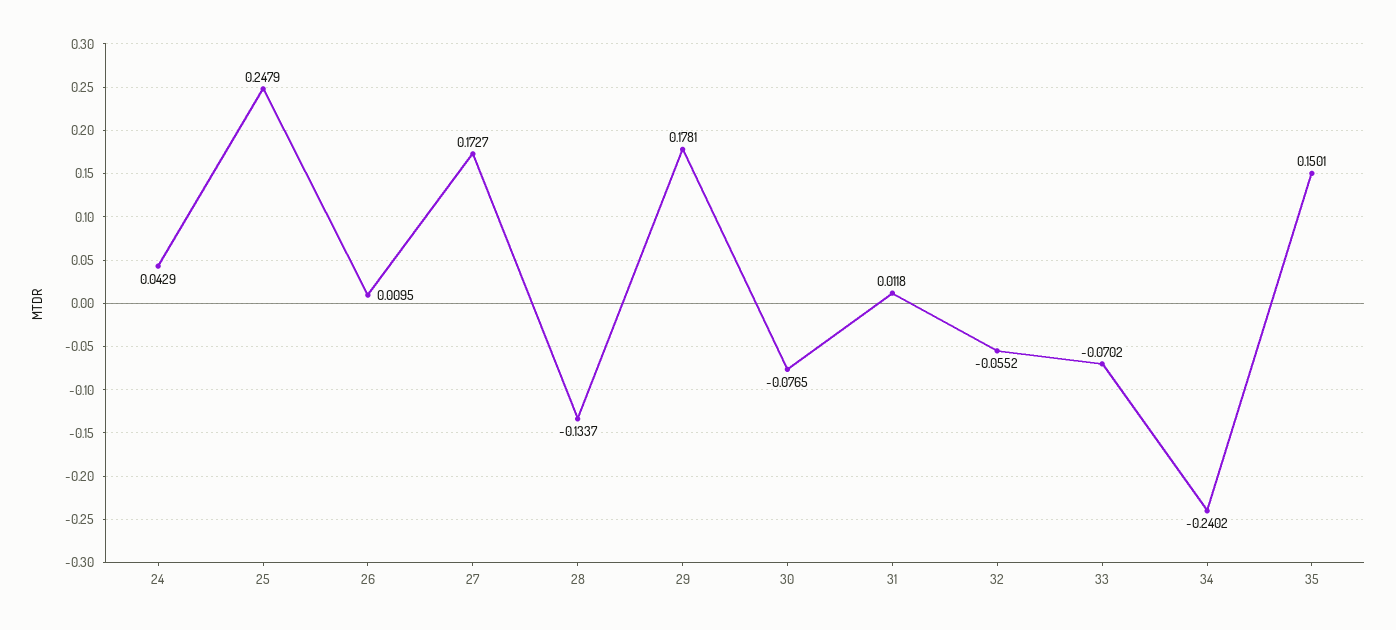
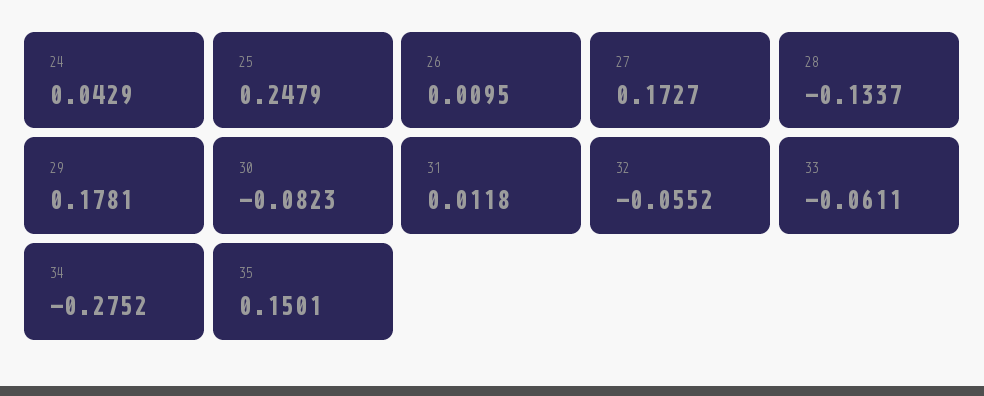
  {
    "24": 0.0429,
    "25": 0.2479,
    "26": 0.0095,
    "27": 0.1727,
    "28": -0.1337,
    "29": 0.1781,
-   "30": -0.0765,
+   "30": -0.0823,
    "31": 0.0118,
    "32": -0.0552,
-   "33": -0.0702,
+   "33": -0.0611,
-   "34": -0.2402,
+   "34": -0.2752,
    "35": 0.1501
  }

